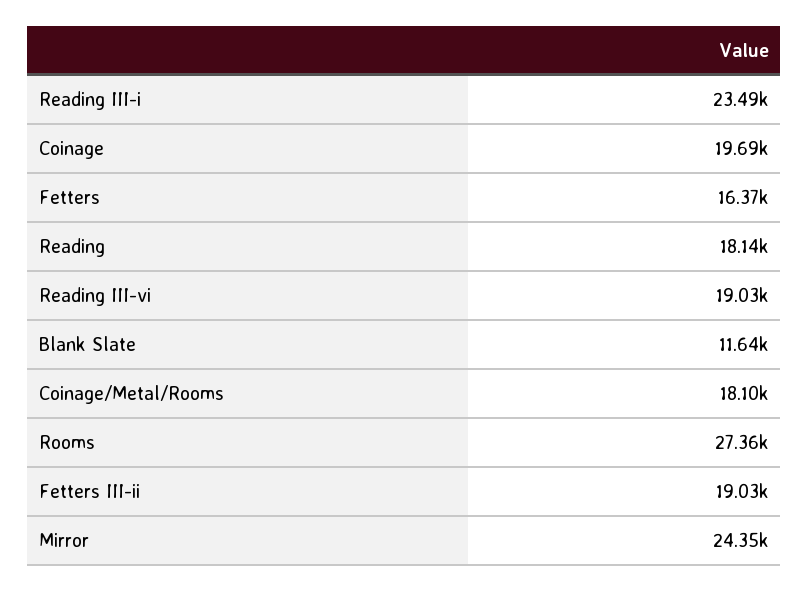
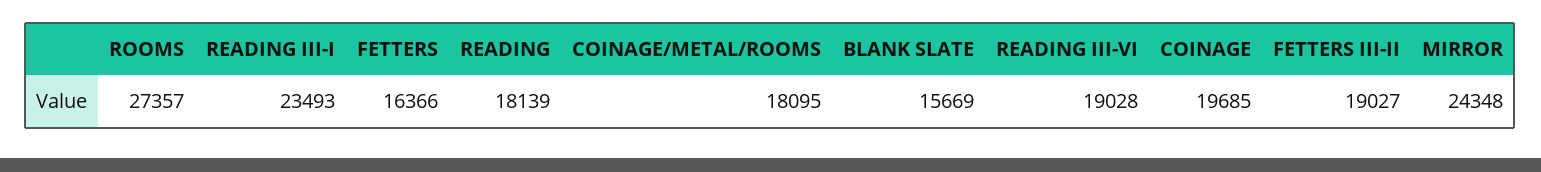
  {
    "Reading III-i": 23493,
    "Coinage": 19685,
    "Fetters": 16366,
    "Reading": 18139,
    "Reading III-vi": 19028,
-   "Blank Slate": 11640,
+   "Blank Slate": 15669,
    "Coinage/Metal/Rooms": 18095,
    "Rooms": 27357,
    "Fetters III-ii": 19027,
    "Mirror": 24348
  }

